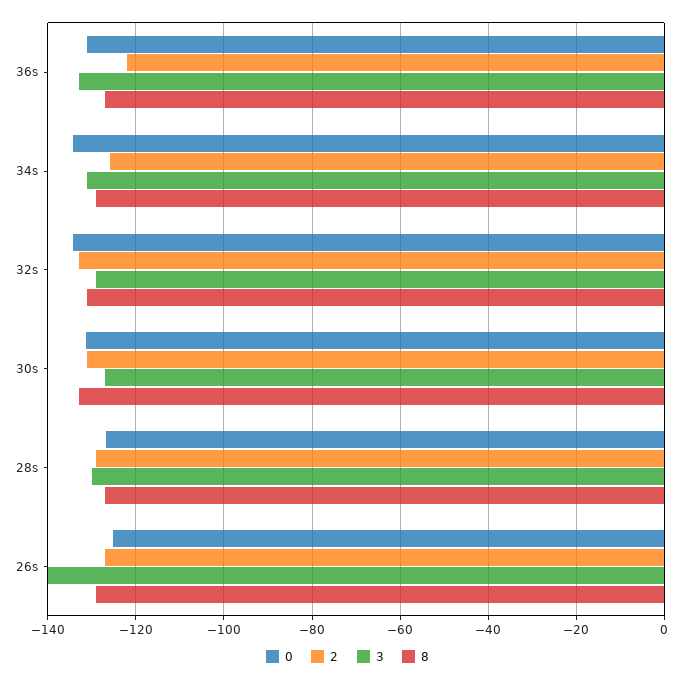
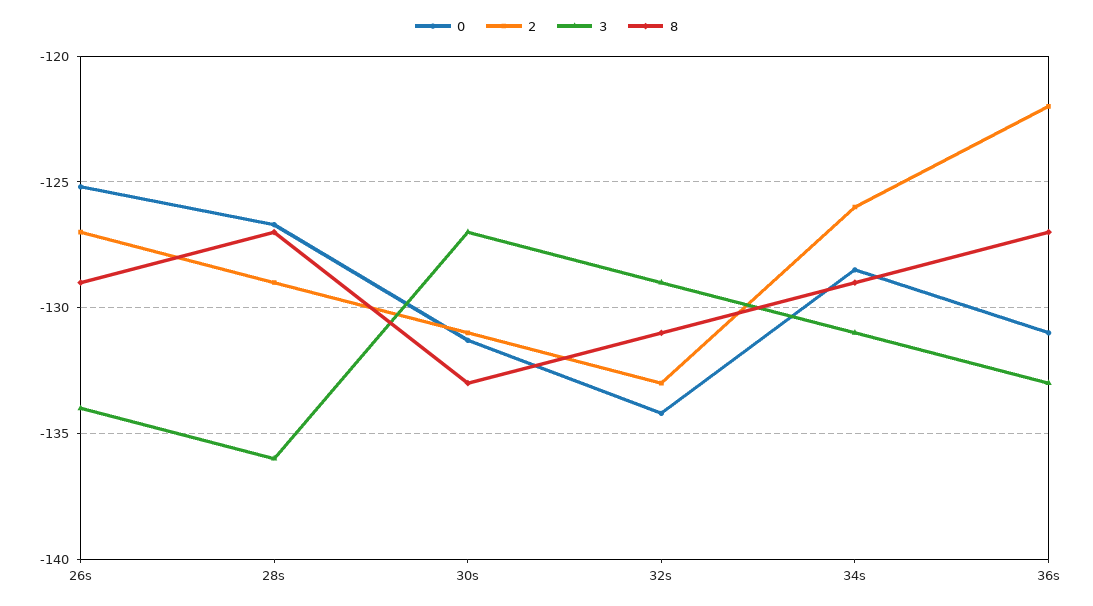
  {
    "0": {
      "36s": -131,
-     "34s": -134,
+     "34s": -128.5,
      "32s": -134,
      "30s": -131.5,
      "28s": -126.5,
      "26s": -125
    },
    "2": {
      "36s": -122,
      "34s": -126,
      "32s": -133,
      "30s": -131,
      "28s": -129,
      "26s": -127
    },
    "3": {
      "36s": -133,
      "34s": -131,
      "32s": -129,
      "30s": -127,
-     "28s": -130,
+     "28s": -136,
-     "26s": -140
+     "26s": -134
    },
    "8": {
      "36s": -127,
      "34s": -129,
      "32s": -131,
      "30s": -133,
      "28s": -127,
      "26s": -129
    }
  }

